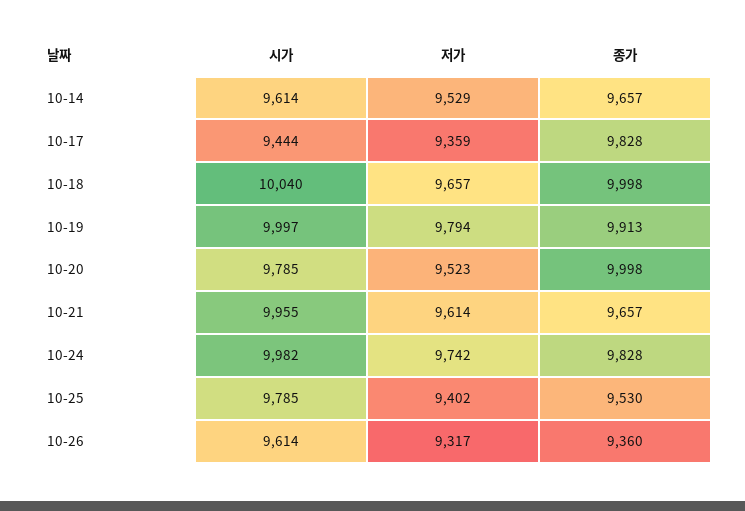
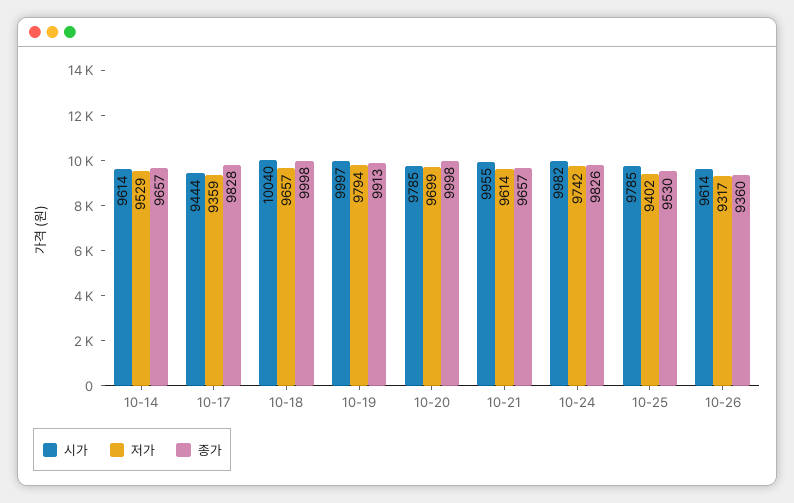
  {
    "시가": {
      "10-14": 9614,
      "10-17": 9444,
      "10-18": 10040,
      "10-19": 9997,
      "10-20": 9785,
      "10-21": 9955,
      "10-24": 9982,
      "10-25": 9785,
      "10-26": 9614
    },
    "저가": {
      "10-14": 9529,
      "10-17": 9359,
      "10-18": 9657,
      "10-19": 9794,
-     "10-20": 9523,
+     "10-20": 9699,
      "10-21": 9614,
      "10-24": 9742,
      "10-25": 9402,
      "10-26": 9317
    },
    "종가": {
      "10-14": 9657,
      "10-17": 9828,
      "10-18": 9998,
      "10-19": 9913,
      "10-20": 9998,
      "10-21": 9657,
-     "10-24": 9828,
+     "10-24": 9826,
      "10-25": 9530,
      "10-26": 9360
    }
  }

